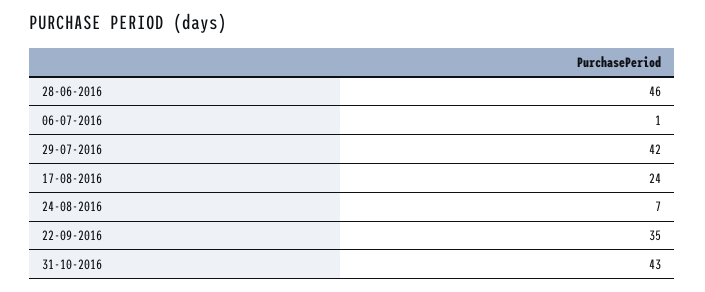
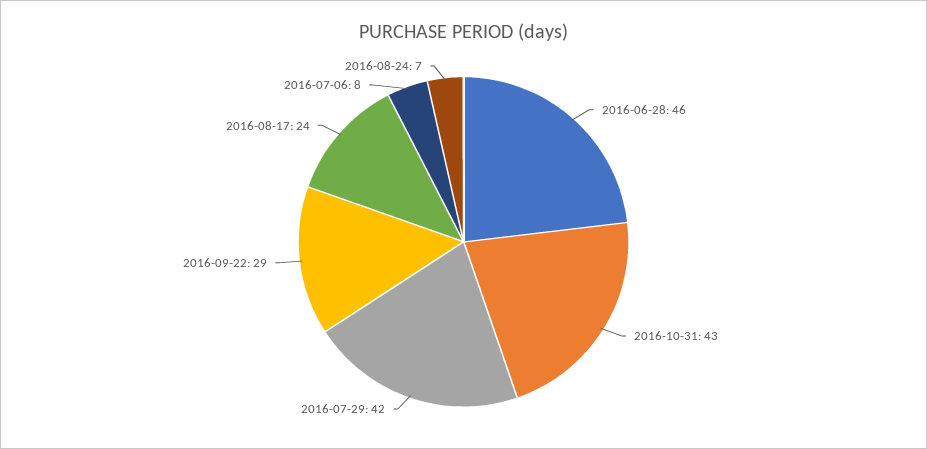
  {
    "28-06-2016": 46,
-   "06-07-2016": 1,
+   "06-07-2016": 8,
    "29-07-2016": 42,
    "17-08-2016": 24,
    "24-08-2016": 7,
-   "22-09-2016": 35,
+   "22-09-2016": 29,
    "31-10-2016": 43
  }

